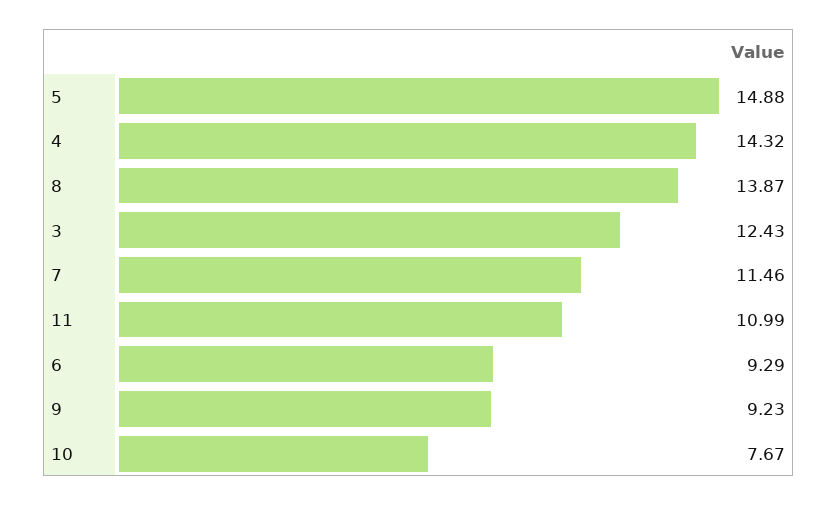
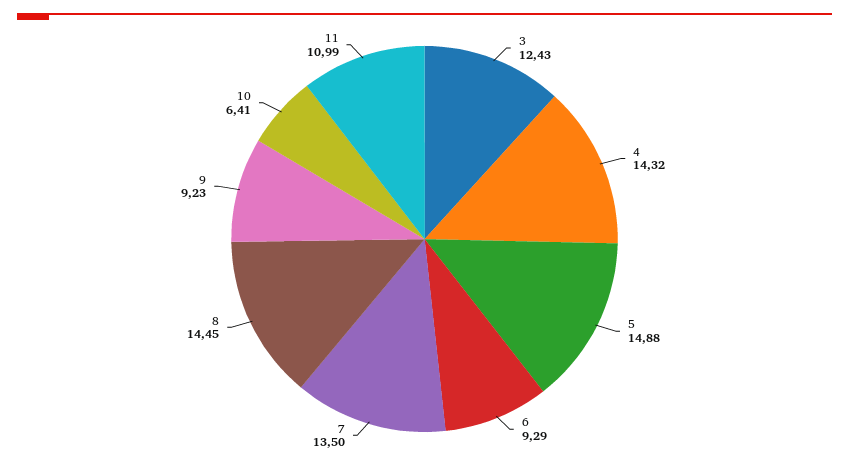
  {
    "5": 14.88,
    "4": 14.32,
-   "8": 13.87,
+   "8": 14.45,
    "3": 12.43,
-   "7": 11.46,
+   "7": 13.5,
    "11": 10.99,
    "6": 9.29,
    "9": 9.23,
-   "10": 7.67
+   "10": 6.41
  }

